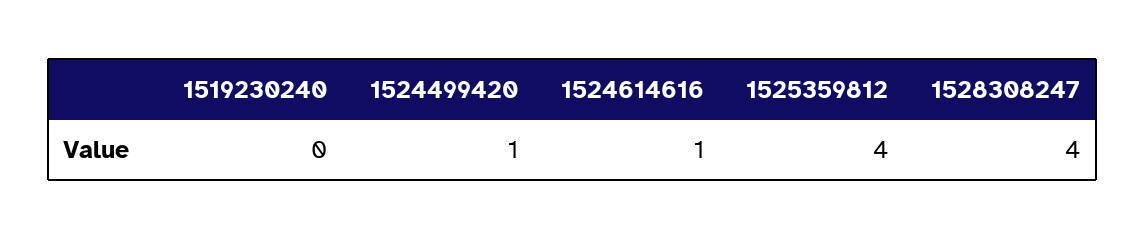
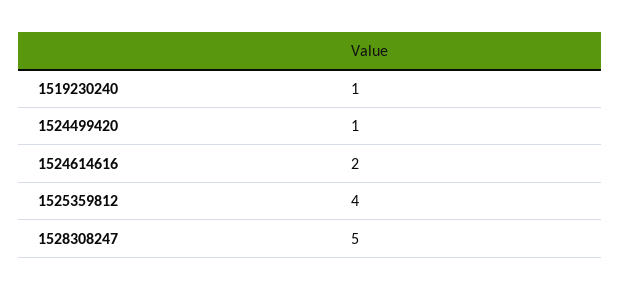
  {
-   "1519230240": 0,
+   "1519230240": 1,
    "1524499420": 1,
-   "1524614616": 1,
+   "1524614616": 2,
    "1525359812": 4,
-   "1528308247": 4
+   "1528308247": 5
  }

